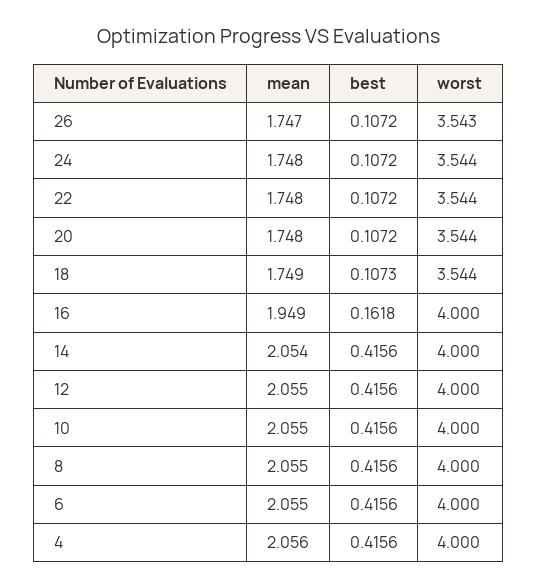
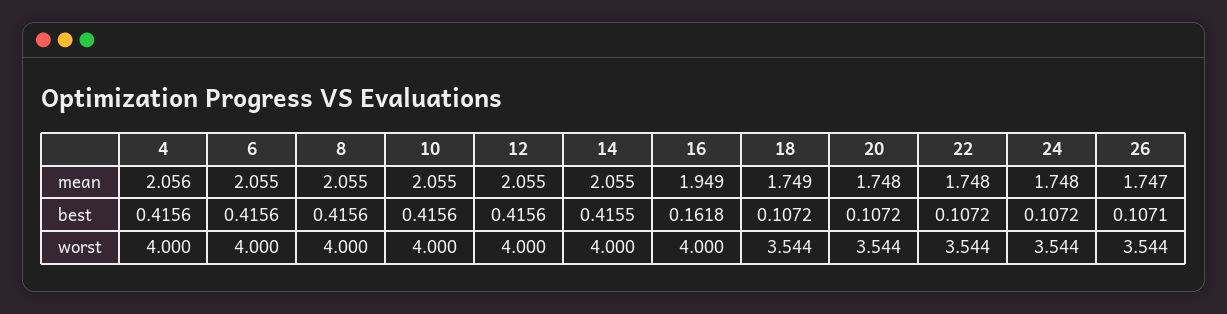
  {
    "mean": {
      "26": 1.747,
      "24": 1.748,
      "22": 1.748,
      "20": 1.748,
      "18": 1.749,
      "16": 1.949,
-     "14": 2.054,
+     "14": 2.055,
      "12": 2.055,
      "10": 2.055,
      "8": 2.055,
      "6": 2.055,
      "4": 2.056
    },
    "best": {
-     "26": 0.1072,
+     "26": 0.1071,
      "24": 0.1072,
      "22": 0.1072,
      "20": 0.1072,
-     "18": 0.1073,
+     "18": 0.1072,
      "16": 0.1618,
-     "14": 0.4156,
+     "14": 0.4155,
      "12": 0.4156,
      "10": 0.4156,
      "8": 0.4156,
      "6": 0.4156,
      "4": 0.4156
    },
    "worst": {
-     "26": 3.543,
+     "26": 3.544,
      "24": 3.544,
      "22": 3.544,
      "20": 3.544,
      "18": 3.544,
      "16": 4,
      "14": 4,
      "12": 4,
      "10": 4,
      "8": 4,
      "6": 4,
      "4": 4
    }
  }

